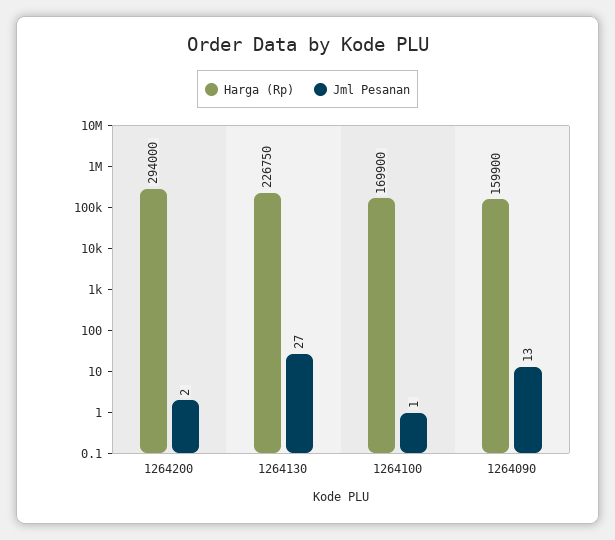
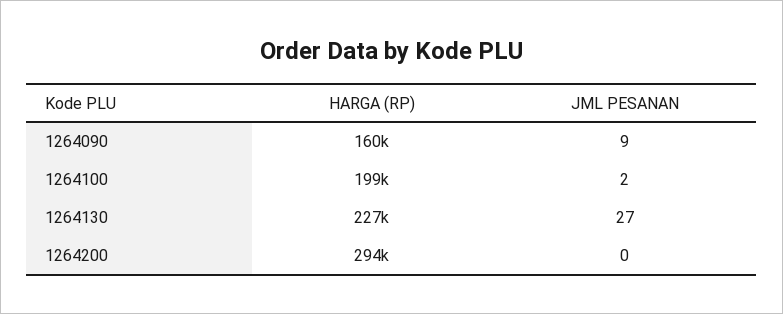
  {
    "Harga (Rp)": {
      "1264200": 294000,
      "1264130": 226750,
-     "1264100": 169900,
+     "1264100": 199000,
      "1264090": 159900
    },
    "Jml Pesanan": {
-     "1264200": 2,
+     "1264200": 0,
      "1264130": 27,
-     "1264100": 1,
+     "1264100": 2,
-     "1264090": 13
+     "1264090": 9
    }
  }

